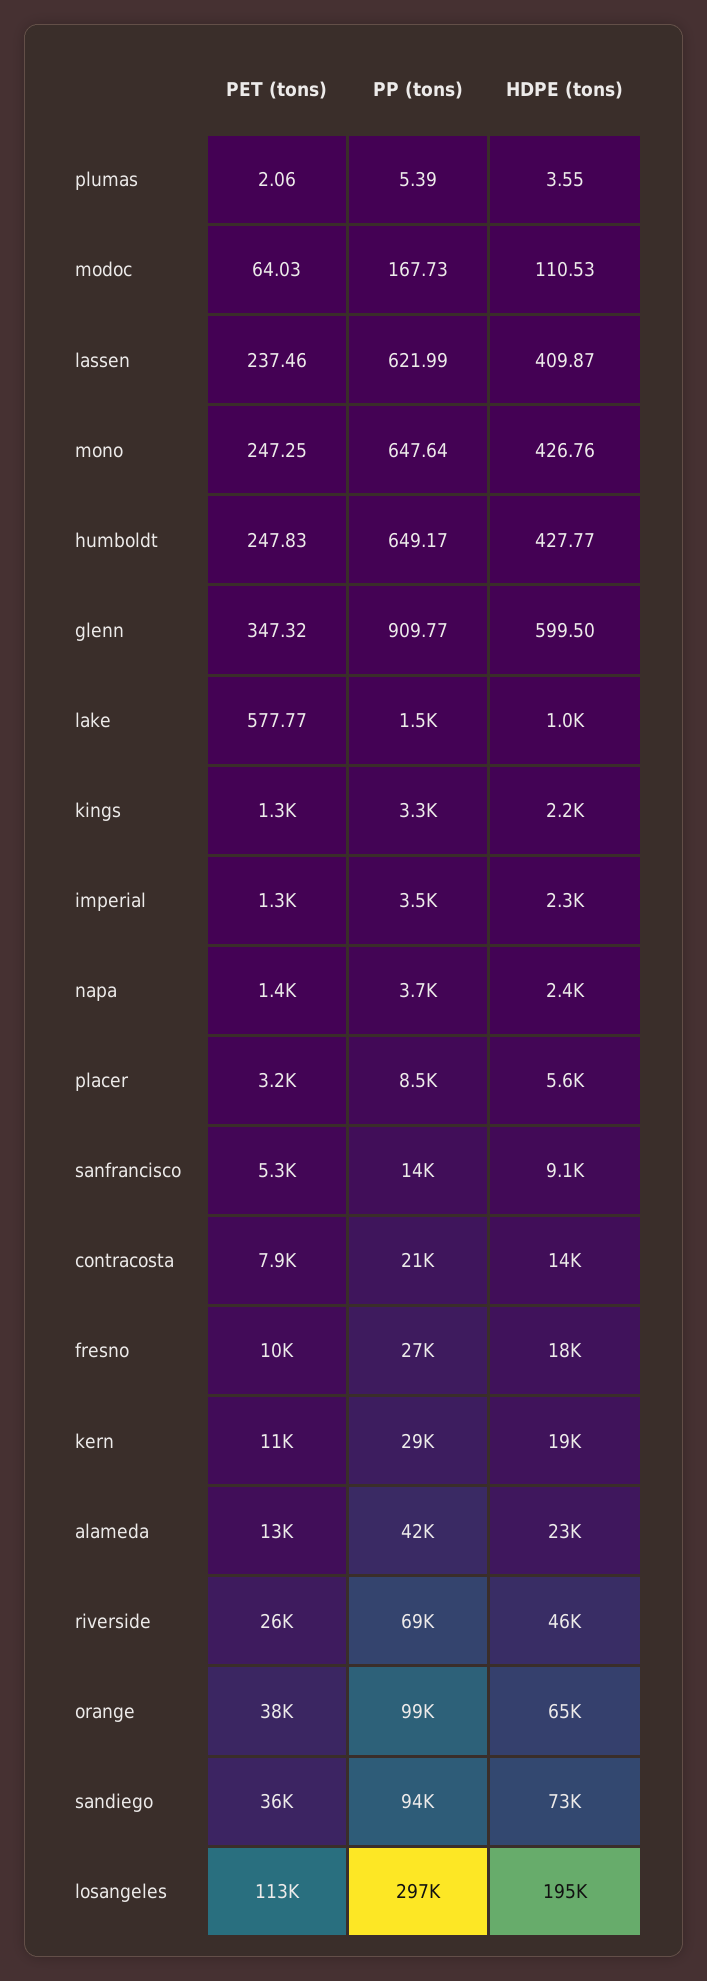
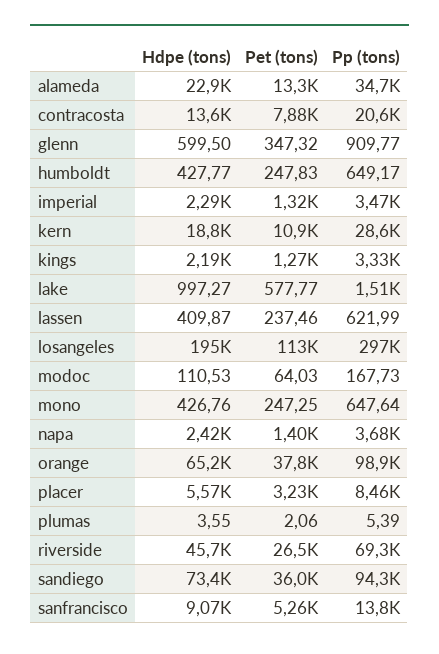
  {
    "PET (tons)": {
      "plumas": 2.06,
      "modoc": 64.03,
      "lassen": 237.46,
      "mono": 247.25,
      "humboldt": 247.83,
      "glenn": 347.32,
      "lake": 577.77,
      "kings": 1270,
      "imperial": 1320,
      "napa": 1400,
      "placer": 3230,
      "sanfrancisco": 5260,
      "contracosta": 7880,
-     "fresno": 10000,
      "kern": 10900,
      "alameda": 13300,
      "riverside": 26500,
      "orange": 37800,
      "sandiego": 36000,
      "losangeles": 113000
    },
    "PP (tons)": {
      "plumas": 5.39,
      "modoc": 167.73,
      "lassen": 621.99,
      "mono": 647.64,
      "humboldt": 649.17,
      "glenn": 909.77,
      "lake": 1510,
      "kings": 3330,
      "imperial": 3470,
      "napa": 3680,
      "placer": 8460,
      "sanfrancisco": 13800,
      "contracosta": 20600,
-     "fresno": 27000,
      "kern": 28600,
-     "alameda": 42000,
+     "alameda": 34700,
      "riverside": 69300,
      "orange": 98900,
      "sandiego": 94300,
      "losangeles": 297000
    },
    "HDPE (tons)": {
      "plumas": 3.55,
      "modoc": 110.53,
      "lassen": 409.87,
      "mono": 426.76,
      "humboldt": 427.77,
      "glenn": 599.5,
      "lake": 997.27,
      "kings": 2190,
      "imperial": 2290,
      "napa": 2420,
      "placer": 5570,
      "sanfrancisco": 9070,
      "contracosta": 13600,
-     "fresno": 18000,
      "kern": 18800,
      "alameda": 22900,
      "riverside": 45700,
      "orange": 65200,
      "sandiego": 73400,
      "losangeles": 195000
    }
  }

